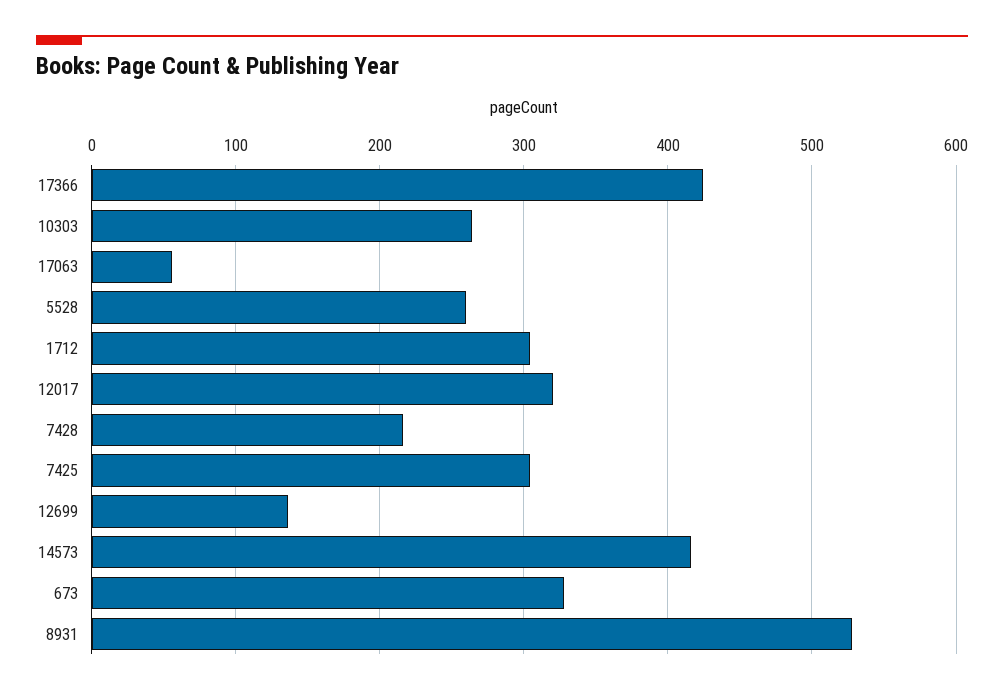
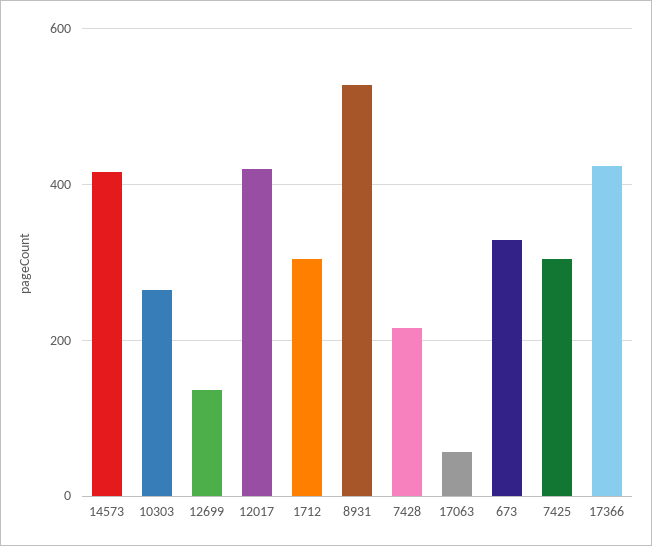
  {
    "17366": 420,
    "10303": 260,
    "17063": 60,
-   "5528": 260,
    "1712": 300,
-   "12017": 320,
+   "12017": 420,
    "7428": 220,
    "7425": 300,
    "12699": 140,
    "14573": 420,
    "673": 330,
    "8931": 530
  }

